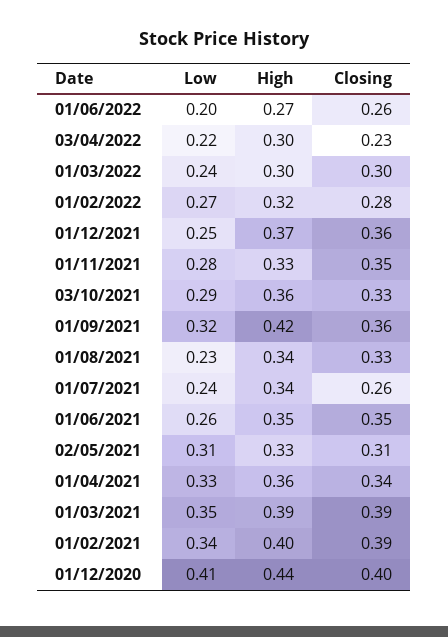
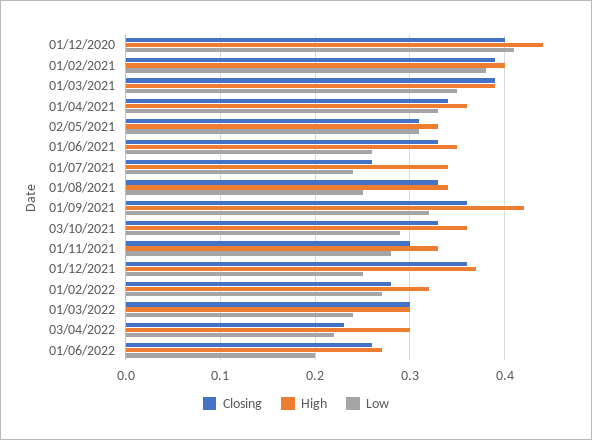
  {
    "Low": {
      "01/06/2022": 0.2,
      "03/04/2022": 0.22,
      "01/03/2022": 0.24,
      "01/02/2022": 0.27,
      "01/12/2021": 0.25,
      "01/11/2021": 0.28,
      "03/10/2021": 0.29,
      "01/09/2021": 0.32,
-     "01/08/2021": 0.23,
+     "01/08/2021": 0.25,
      "01/07/2021": 0.24,
      "01/06/2021": 0.26,
      "02/05/2021": 0.31,
      "01/04/2021": 0.33,
      "01/03/2021": 0.35,
-     "01/02/2021": 0.34,
+     "01/02/2021": 0.38,
      "01/12/2020": 0.41
    },
    "High": {
      "01/06/2022": 0.27,
      "03/04/2022": 0.3,
      "01/03/2022": 0.3,
      "01/02/2022": 0.32,
      "01/12/2021": 0.37,
      "01/11/2021": 0.33,
      "03/10/2021": 0.36,
      "01/09/2021": 0.42,
      "01/08/2021": 0.34,
      "01/07/2021": 0.34,
      "01/06/2021": 0.35,
      "02/05/2021": 0.33,
      "01/04/2021": 0.36,
      "01/03/2021": 0.39,
      "01/02/2021": 0.4,
      "01/12/2020": 0.44
    },
    "Closing": {
      "01/06/2022": 0.26,
      "03/04/2022": 0.23,
      "01/03/2022": 0.3,
      "01/02/2022": 0.28,
      "01/12/2021": 0.36,
-     "01/11/2021": 0.35,
+     "01/11/2021": 0.3,
      "03/10/2021": 0.33,
      "01/09/2021": 0.36,
      "01/08/2021": 0.33,
      "01/07/2021": 0.26,
-     "01/06/2021": 0.35,
+     "01/06/2021": 0.33,
      "02/05/2021": 0.31,
      "01/04/2021": 0.34,
      "01/03/2021": 0.39,
      "01/02/2021": 0.39,
      "01/12/2020": 0.4
    }
  }

